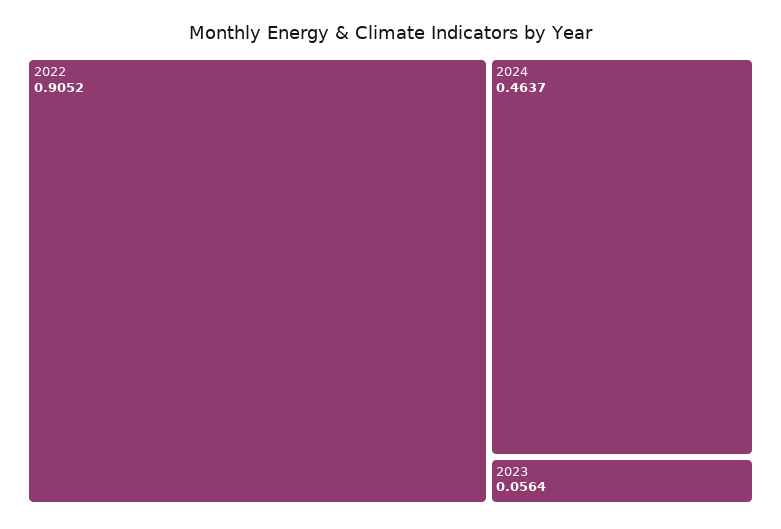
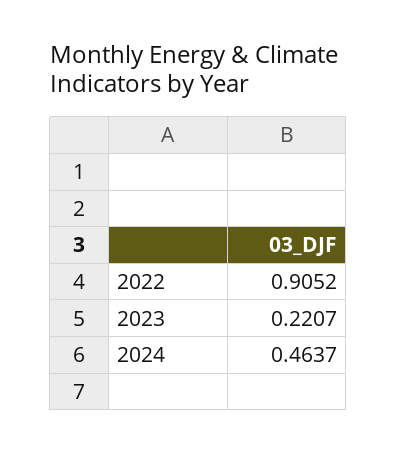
  {
    "2022": 0.9052,
    "2024": 0.4637,
-   "2023": 0.0564
+   "2023": 0.2207
  }

